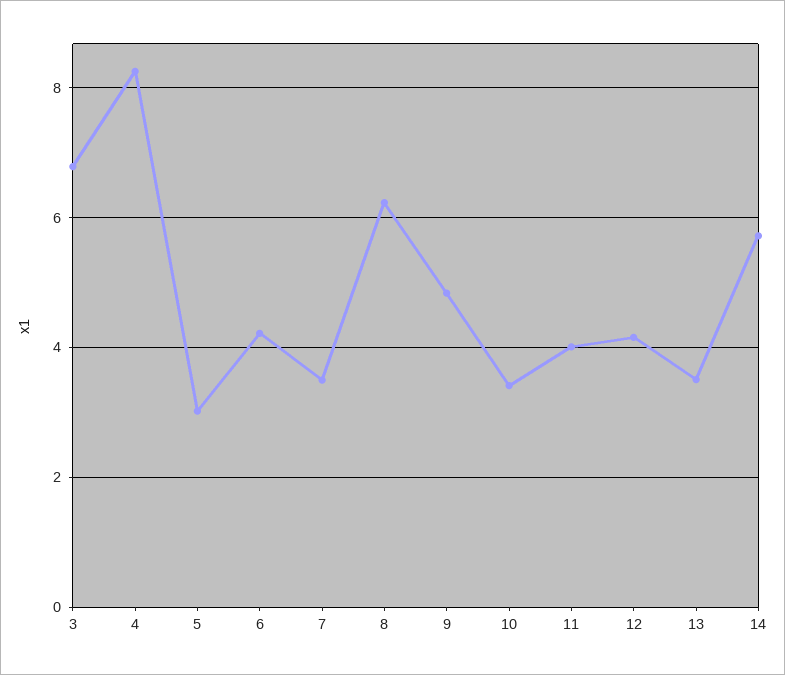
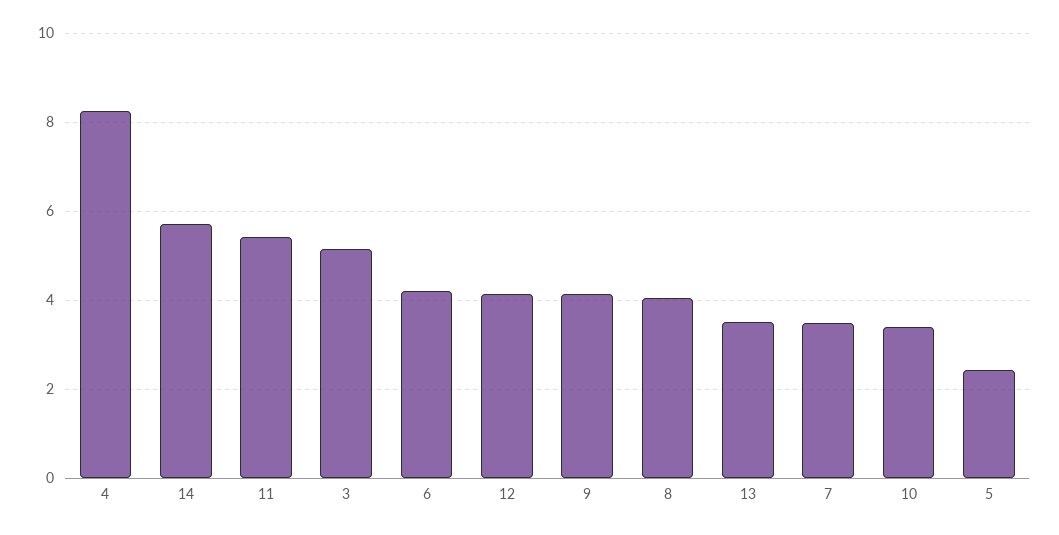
  {
-   "3": 6.8,
+   "3": 5.2,
    "4": 8.2,
-   "5": 3,
+   "5": 2.4,
    "6": 4.2,
    "7": 3.4,
-   "8": 6.2,
+   "8": 4,
-   "9": 4.8,
+   "9": 4.2,
    "10": 3.4,
-   "11": 4,
+   "11": 5.4,
    "12": 4.2,
    "13": 3.6,
    "14": 5.8
  }

